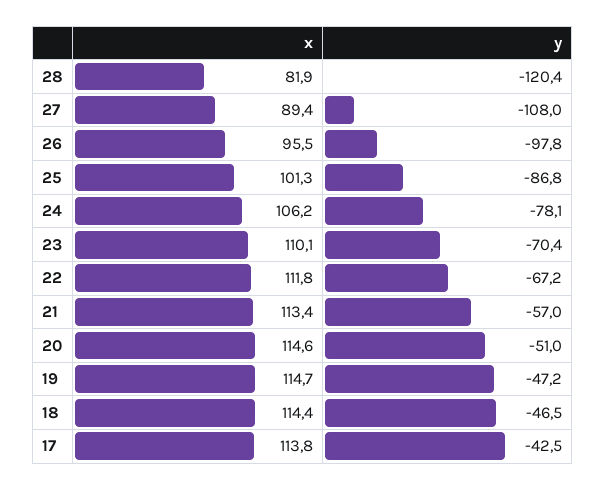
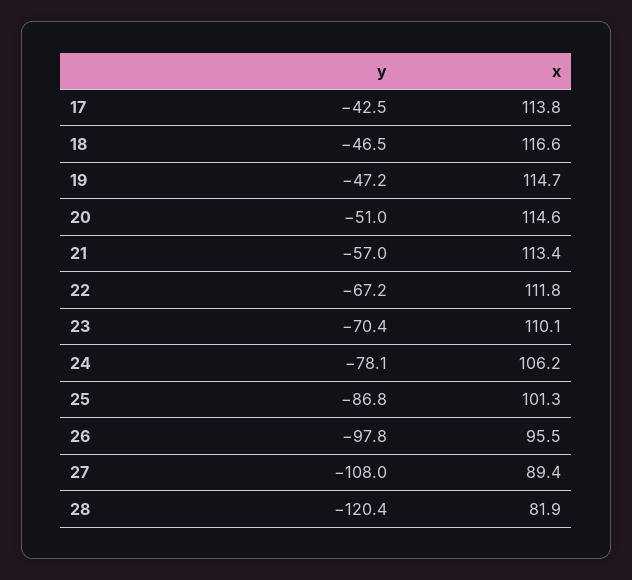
  {
    "x": {
      "28": 81.9,
      "27": 89.4,
      "26": 95.5,
      "25": 101.3,
      "24": 106.2,
      "23": 110.1,
      "22": 111.8,
      "21": 113.4,
      "20": 114.6,
      "19": 114.7,
-     "18": 114.4,
+     "18": 116.6,
      "17": 113.8
    },
    "y": {
      "28": -120.4,
      "27": -108,
      "26": -97.8,
      "25": -86.8,
      "24": -78.1,
      "23": -70.4,
      "22": -67.2,
      "21": -57,
      "20": -51,
      "19": -47.2,
      "18": -46.5,
      "17": -42.5
    }
  }

